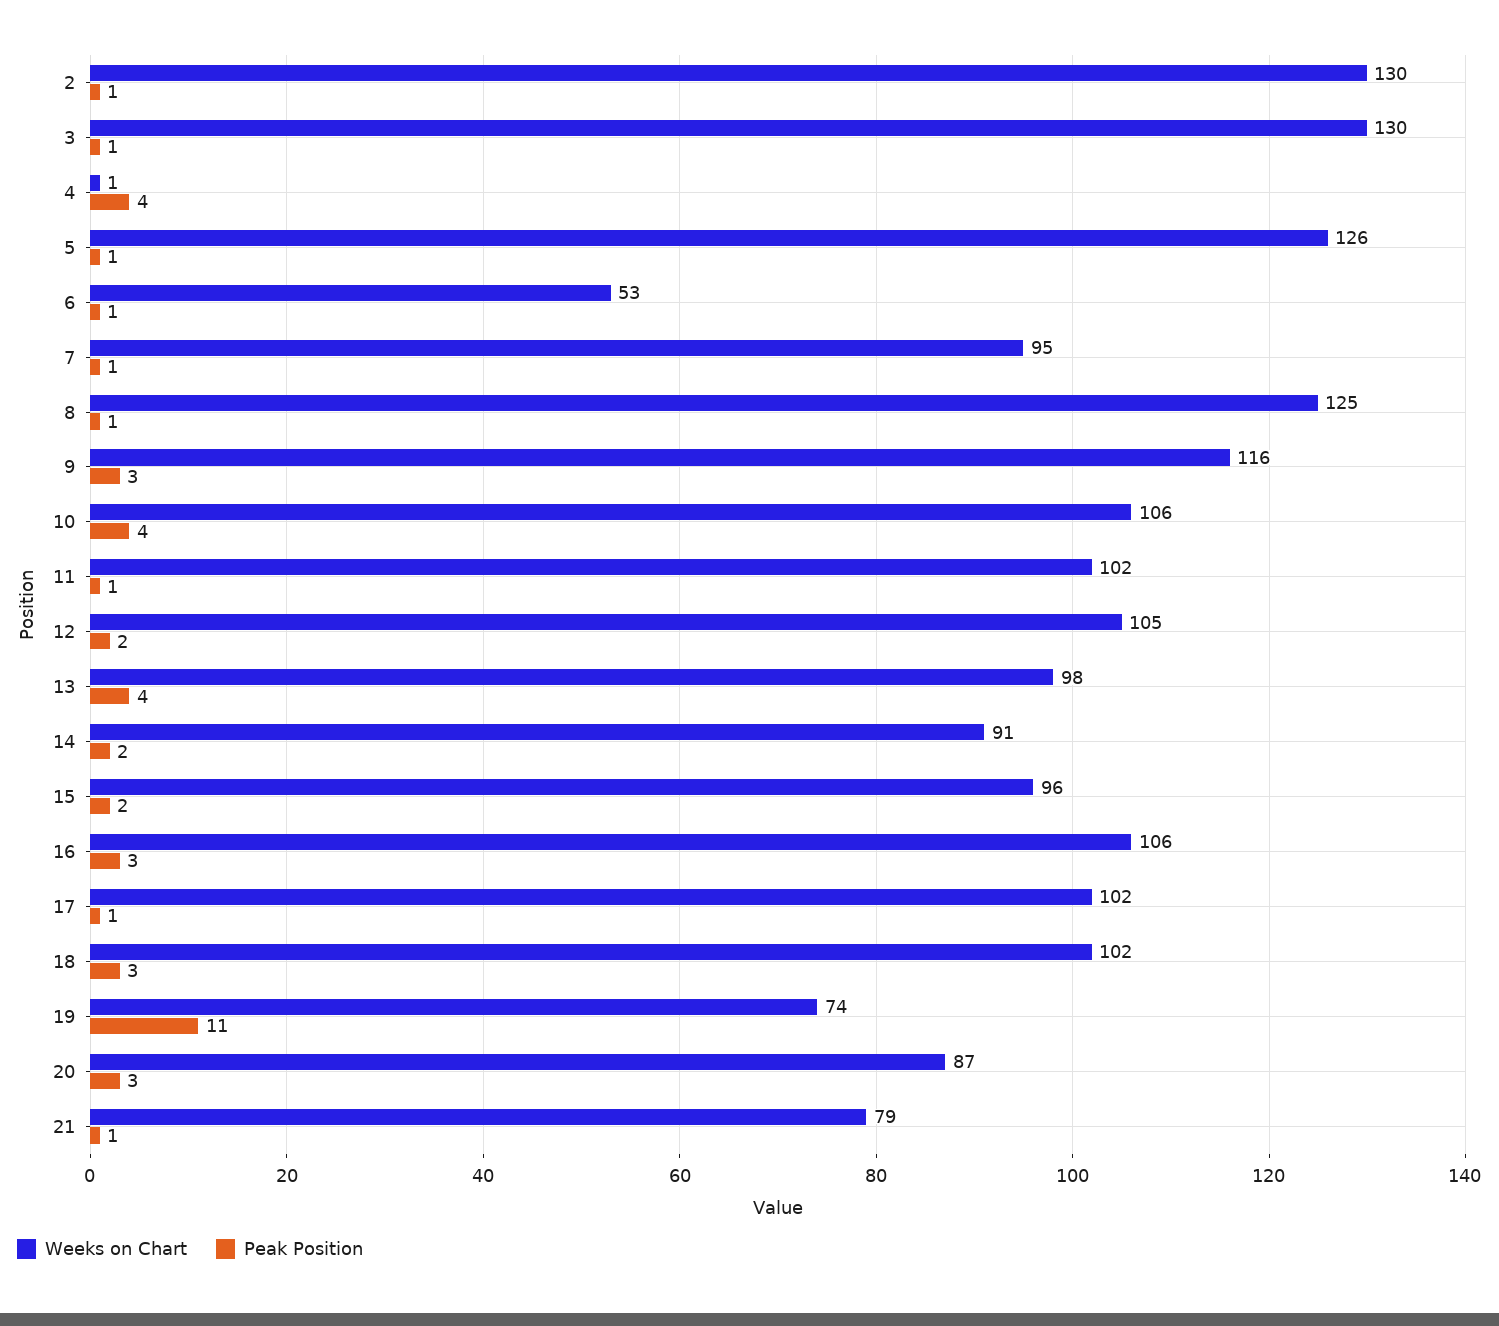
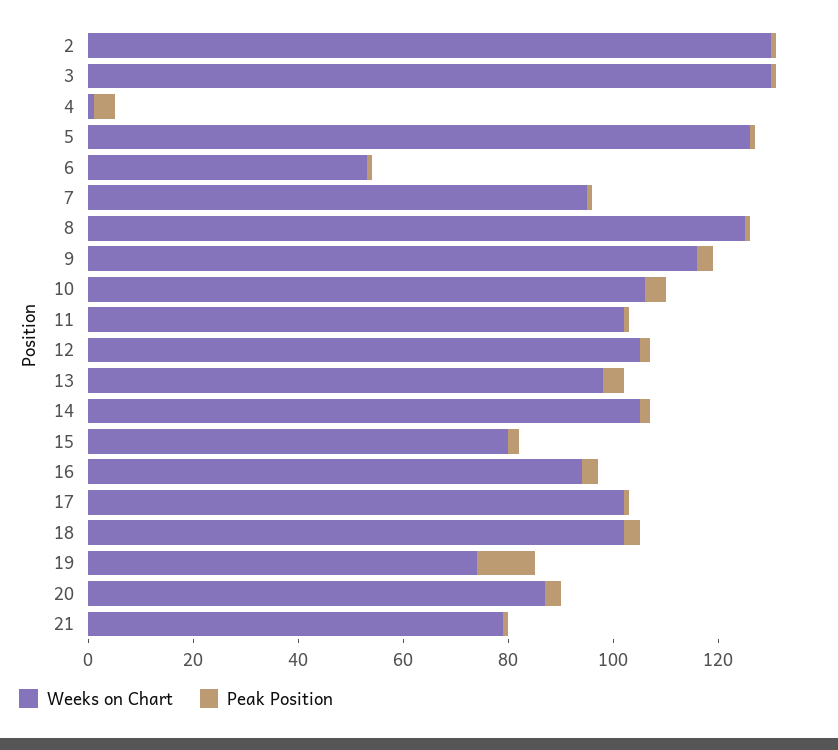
  {
    "Weeks on Chart": {
      "2": 130,
      "3": 130,
      "4": 1,
      "5": 126,
      "6": 53,
      "7": 95,
      "8": 125,
      "9": 116,
      "10": 106,
      "11": 102,
      "12": 105,
      "13": 98,
-     "14": 91,
+     "14": 105,
-     "15": 96,
+     "15": 80,
-     "16": 106,
+     "16": 95,
      "17": 102,
      "18": 102,
      "19": 74,
      "20": 87,
      "21": 79
    },
    "Peak Position": {
      "2": 1,
      "3": 1,
      "4": 4,
      "5": 1,
      "6": 1,
      "7": 1,
      "8": 1,
      "9": 3,
      "10": 4,
      "11": 1,
      "12": 2,
      "13": 4,
      "14": 2,
      "15": 2,
      "16": 3,
      "17": 1,
      "18": 3,
      "19": 11,
      "20": 3,
      "21": 1
    }
  }

